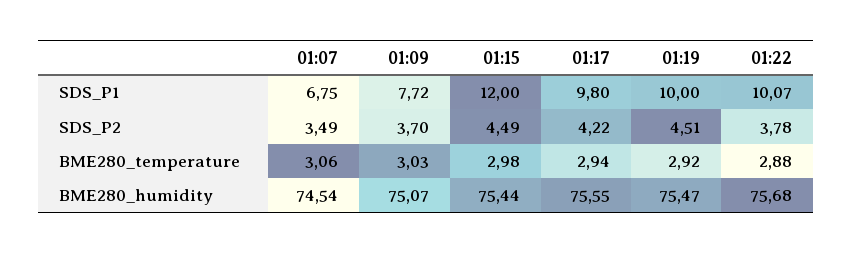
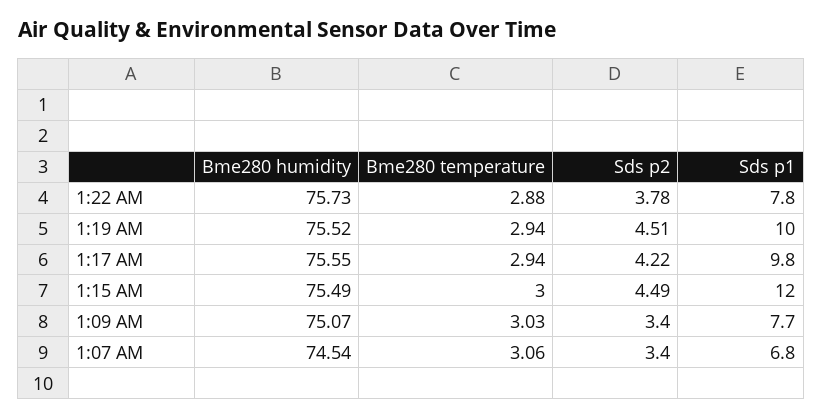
  {
    "01:07": {
      "SDS_P1": 6.75,
-     "SDS_P2": 3.49,
+     "SDS_P2": 3.4,
      "BME280_temperature": 3.06,
      "BME280_humidity": 74.54
    },
    "01:09": {
      "SDS_P1": 7.72,
-     "SDS_P2": 3.7,
+     "SDS_P2": 3.4,
      "BME280_temperature": 3.03,
      "BME280_humidity": 75.07
    },
    "01:15": {
      "SDS_P1": 12,
      "SDS_P2": 4.49,
-     "BME280_temperature": 2.98,
+     "BME280_temperature": 3,
-     "BME280_humidity": 75.44
+     "BME280_humidity": 75.49
    },
    "01:17": {
      "SDS_P1": 9.8,
      "SDS_P2": 4.22,
      "BME280_temperature": 2.94,
      "BME280_humidity": 75.55
    },
    "01:19": {
      "SDS_P1": 10,
      "SDS_P2": 4.51,
-     "BME280_temperature": 2.92,
+     "BME280_temperature": 2.94,
-     "BME280_humidity": 75.47
+     "BME280_humidity": 75.52
    },
    "01:22": {
-     "SDS_P1": 10.07,
+     "SDS_P1": 7.8,
      "SDS_P2": 3.78,
      "BME280_temperature": 2.88,
-     "BME280_humidity": 75.68
+     "BME280_humidity": 75.73
    }
  }

